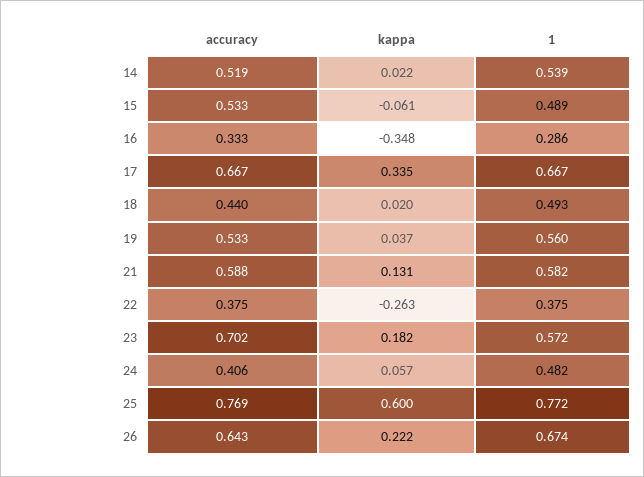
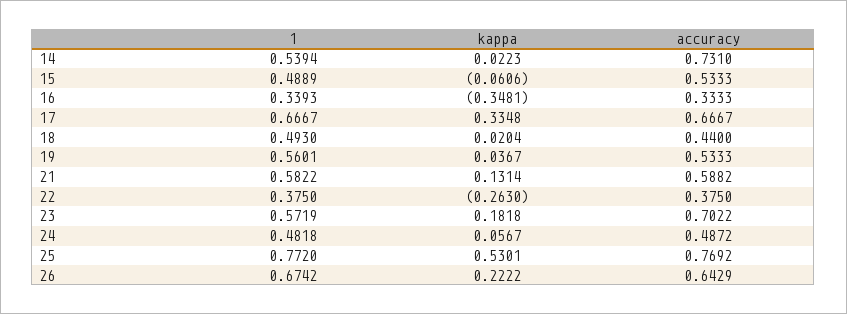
  {
    "accuracy": {
-     "14": 0.519,
+     "14": 0.731,
      "15": 0.5333,
      "16": 0.3333,
      "17": 0.6667,
      "18": 0.44,
      "19": 0.5333,
      "21": 0.5882,
      "22": 0.375,
      "23": 0.7022,
-     "24": 0.406,
+     "24": 0.4872,
      "25": 0.7692,
      "26": 0.6429
    },
    "kappa": {
      "14": 0.0223,
      "15": -0.0606,
      "16": -0.3481,
      "17": 0.3348,
      "18": 0.0204,
      "19": 0.0367,
      "21": 0.1314,
      "22": -0.263,
      "23": 0.1818,
      "24": 0.0567,
-     "25": 0.6,
+     "25": 0.5301,
      "26": 0.2222
    },
    "1": {
      "14": 0.5394,
      "15": 0.4889,
-     "16": 0.286,
+     "16": 0.3393,
      "17": 0.6667,
      "18": 0.493,
      "19": 0.5601,
      "21": 0.5822,
      "22": 0.375,
      "23": 0.5719,
      "24": 0.4818,
      "25": 0.772,
      "26": 0.6742
    }
  }

